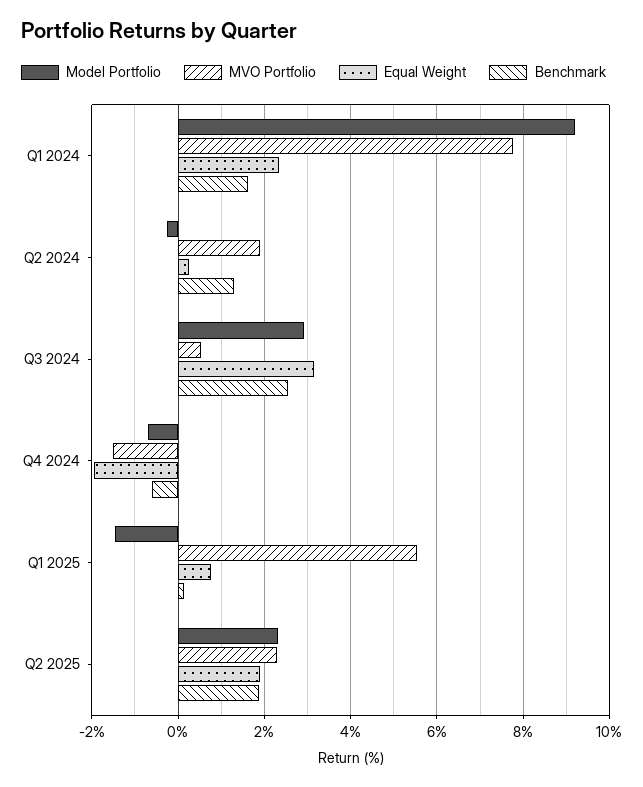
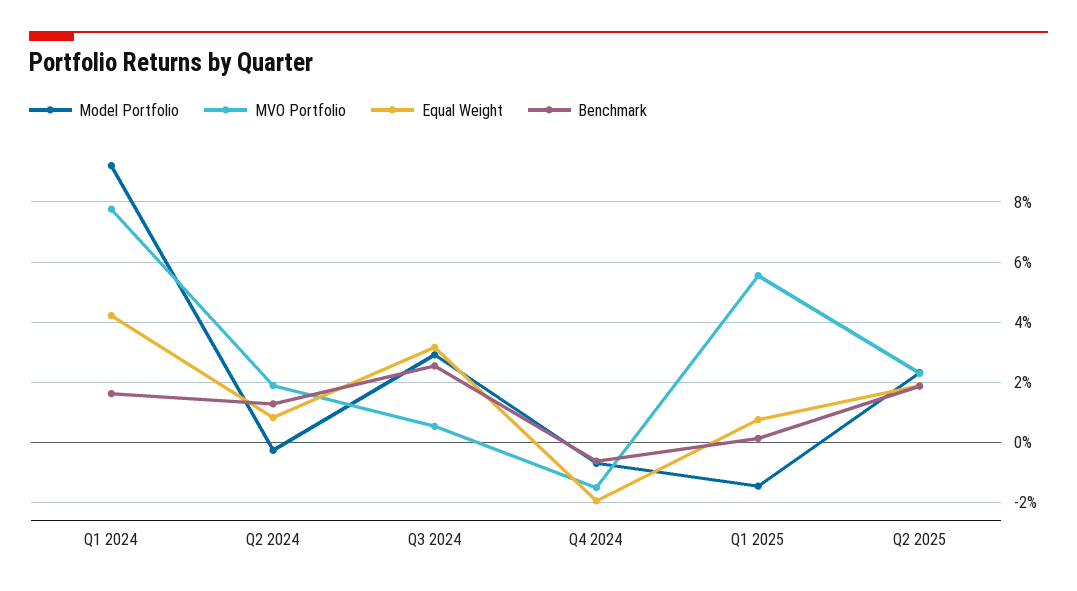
  {
    "Model Portfolio": {
      "Q1 2024": 9.2,
      "Q2 2024": -0.2,
      "Q3 2024": 3,
      "Q4 2024": -0.6,
      "Q1 2025": -1.4,
      "Q2 2025": 2.4
    },
    "MVO Portfolio": {
      "Q1 2024": 7.8,
      "Q2 2024": 1.8,
      "Q3 2024": 0.6,
      "Q4 2024": -1.6,
      "Q1 2025": 5.6,
      "Q2 2025": 2.4
    },
    "Equal Weight": {
-     "Q1 2024": 2.4,
+     "Q1 2024": 4.2,
-     "Q2 2024": 0.2,
+     "Q2 2024": 0.8,
      "Q3 2024": 3.2,
      "Q4 2024": -2,
      "Q1 2025": 0.8,
      "Q2 2025": 1.8
    },
    "Benchmark": {
      "Q1 2024": 1.6,
      "Q2 2024": 1.2,
      "Q3 2024": 2.6,
      "Q4 2024": -0.6,
      "Q1 2025": 0.2,
      "Q2 2025": 1.8
    }
  }

